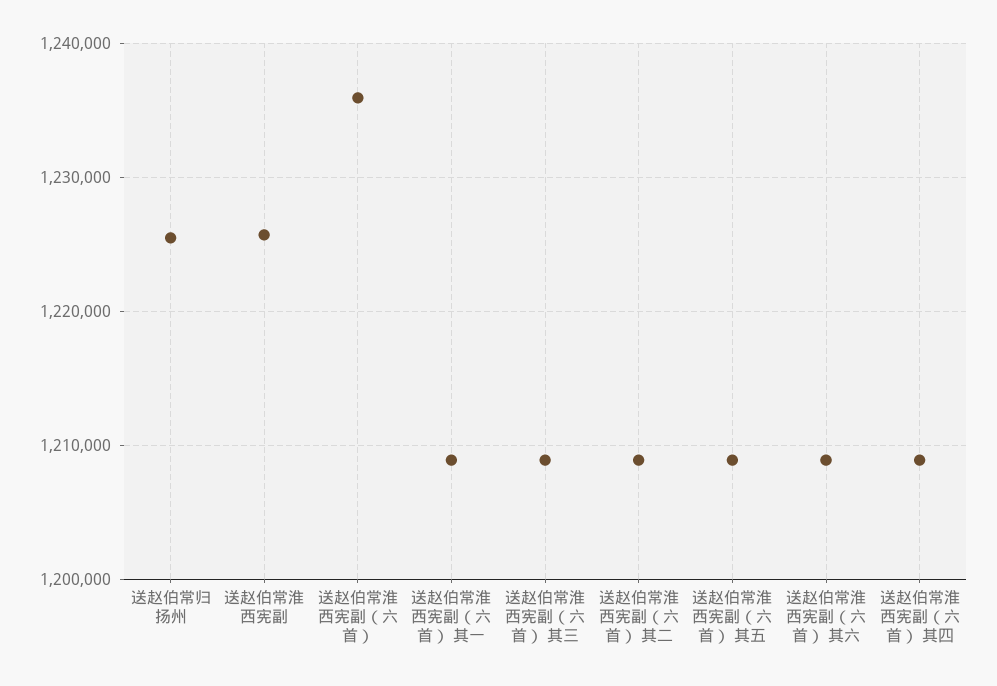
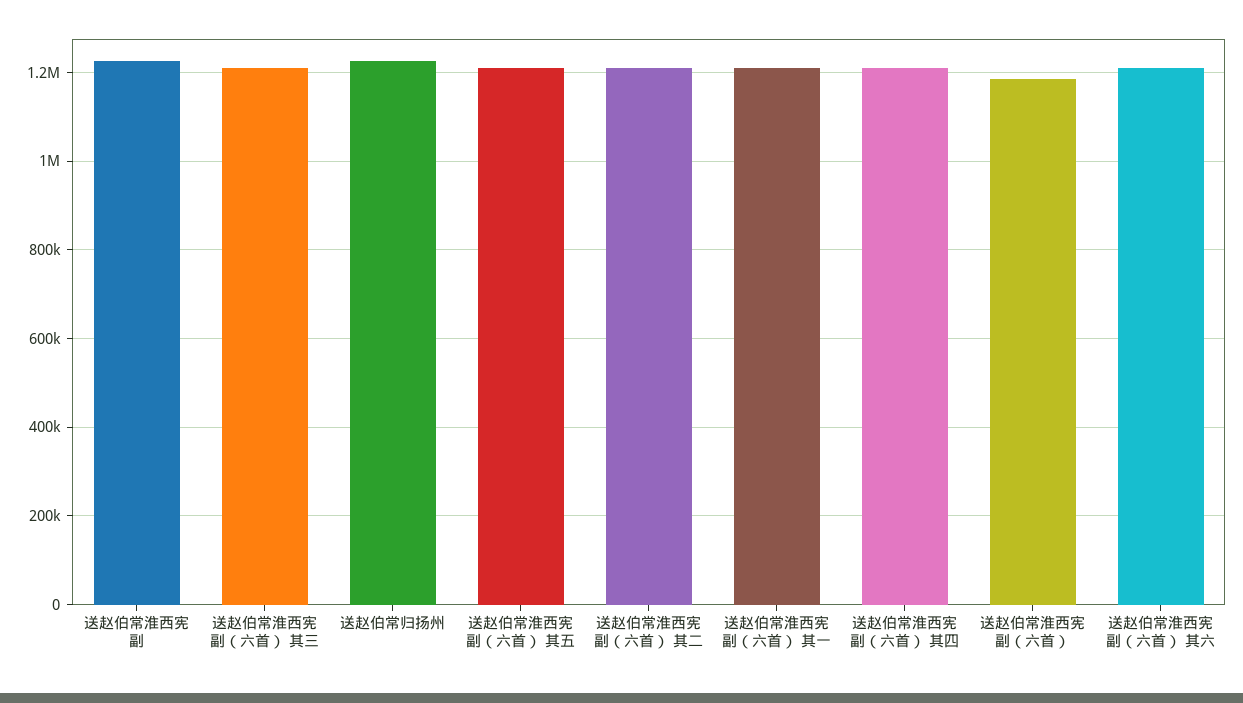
  {
    "送赵伯常归扬州": 1225000,
    "送赵伯常淮西宪副": 1226000,
-   "送赵伯常淮西宪副（六首）": 1236000,
+   "送赵伯常淮西宪副（六首）": 1180000,
    "送赵伯常淮西宪副（六首） 其一": 1209000,
    "送赵伯常淮西宪副（六首） 其三": 1209000,
    "送赵伯常淮西宪副（六首） 其二": 1209000,
    "送赵伯常淮西宪副（六首） 其五": 1209000,
    "送赵伯常淮西宪副（六首） 其六": 1209000,
    "送赵伯常淮西宪副（六首） 其四": 1209000
  }

